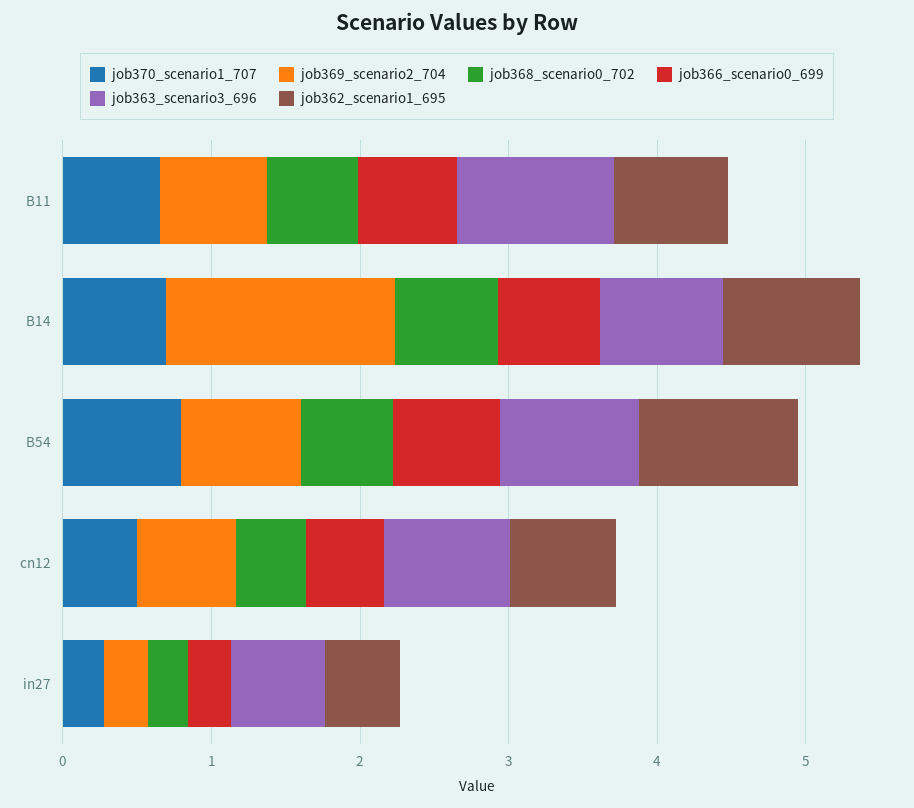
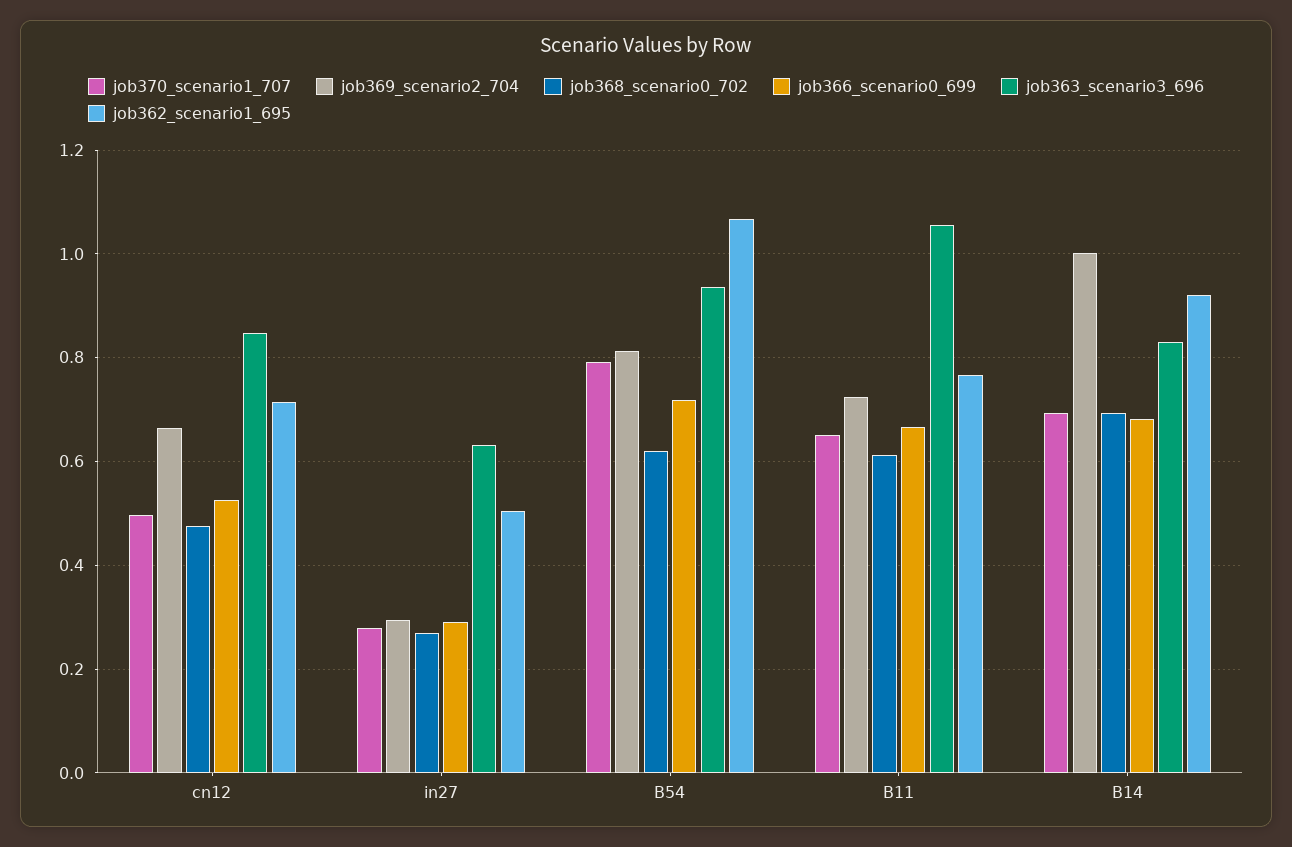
  {
    "job370_scenario1_707": {
      "B11": 0.66,
      "B14": 0.7,
      "B54": 0.8,
      "cn12": 0.5,
      "in27": 0.28
    },
    "job369_scenario2_704": {
      "B11": 0.72,
-     "B14": 1.6,
+     "B14": 1,
      "B54": 0.82,
      "cn12": 0.66,
      "in27": 0.3
    },
    "job368_scenario0_702": {
      "B11": 0.62,
      "B14": 0.7,
      "B54": 0.62,
      "cn12": 0.48,
      "in27": 0.26
    },
    "job366_scenario0_699": {
      "B11": 0.66,
      "B14": 0.68,
      "B54": 0.72,
      "cn12": 0.52,
      "in27": 0.3
    },
    "job363_scenario3_696": {
      "B11": 1.06,
      "B14": 0.84,
      "B54": 0.94,
      "cn12": 0.84,
      "in27": 0.64
    },
    "job362_scenario1_695": {
      "B11": 0.76,
      "B14": 0.92,
      "B54": 1.06,
      "cn12": 0.72,
      "in27": 0.5
    }
  }

